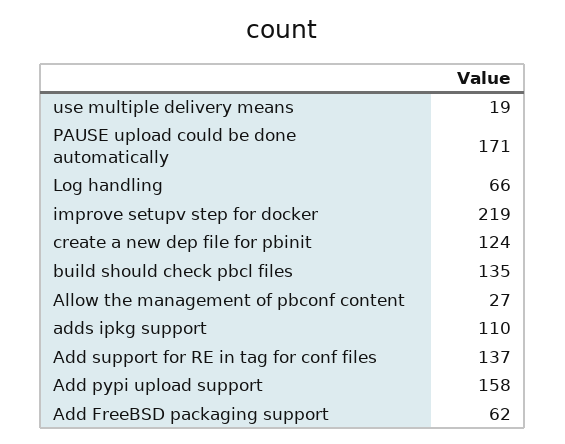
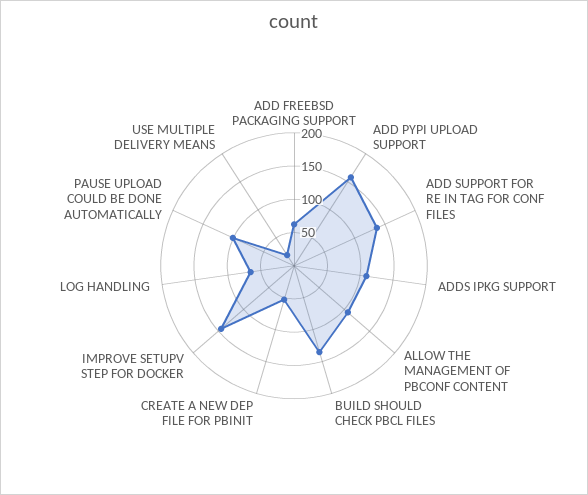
  {
    "use multiple delivery means": 19,
-   "PAUSE upload could be done automatically": 171,
+   "PAUSE upload could be done automatically": 100,
    "Log handling": 66,
-   "improve setupv step for docker": 219,
+   "improve setupv step for docker": 150,
-   "create a new dep file for pbinit": 124,
+   "create a new dep file for pbinit": 50,
    "build should check pbcl files": 135,
-   "Allow the management of pbconf content": 27,
+   "Allow the management of pbconf content": 100,
    "adds ipkg support": 110,
    "Add support for RE in tag for conf files": 137,
    "Add pypi upload support": 158,
    "Add FreeBSD packaging support": 62
  }

